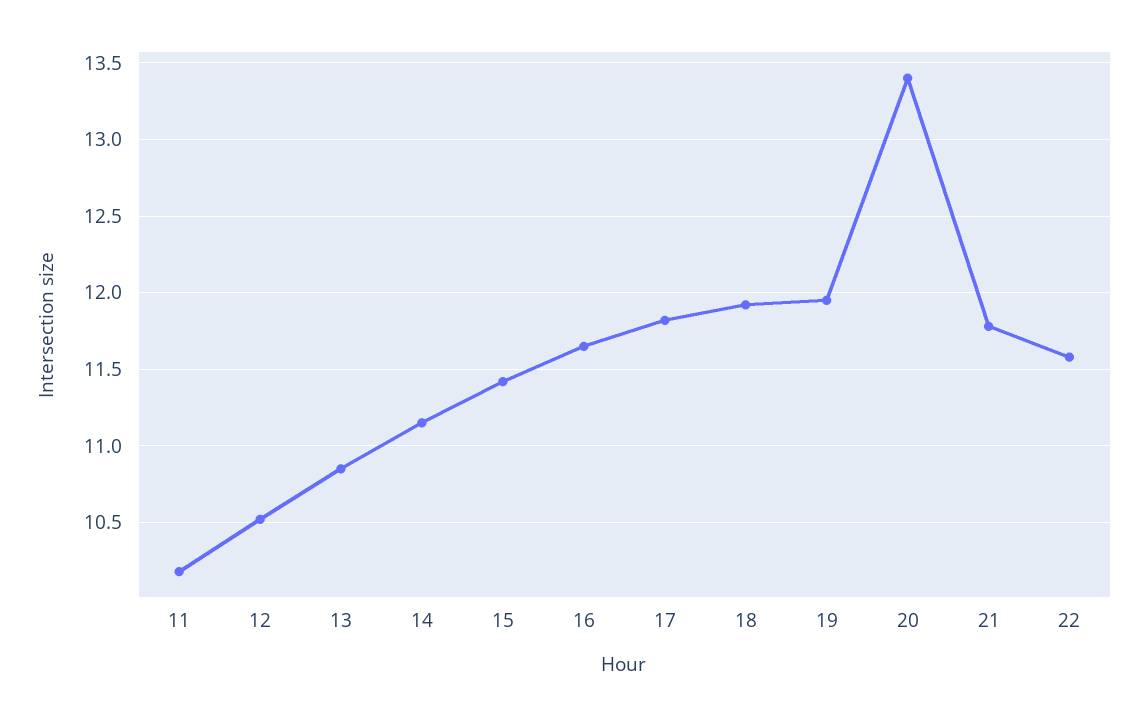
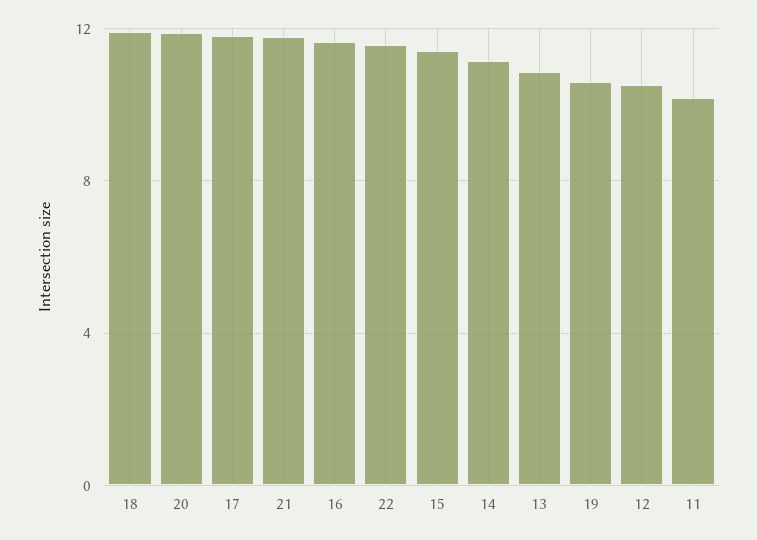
  {
    "11": 10.2,
    "12": 10.5,
    "13": 10.85,
    "14": 11.15,
    "15": 11.4,
    "16": 11.65,
    "17": 11.8,
    "18": 11.9,
-   "19": 11.95,
+   "19": 10.5,
-   "20": 13.4,
+   "20": 12,
    "21": 11.8,
    "22": 11.6
  }

